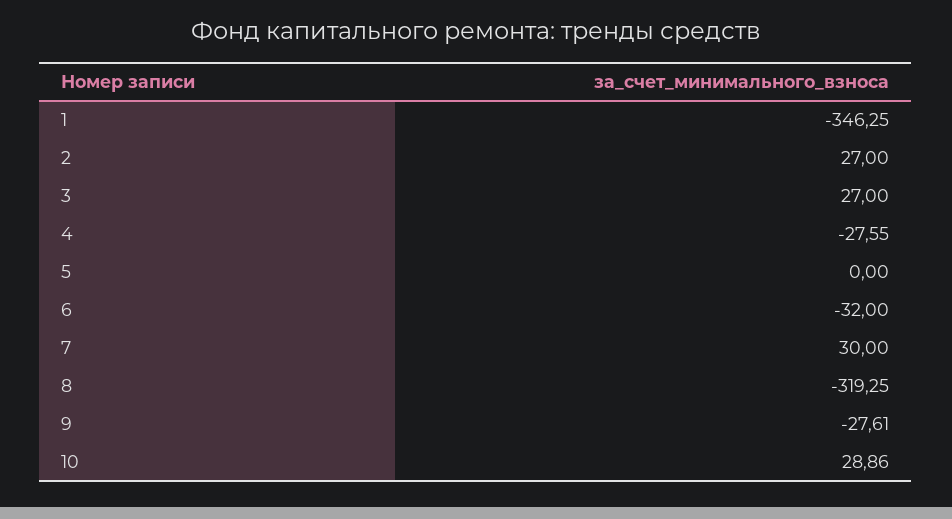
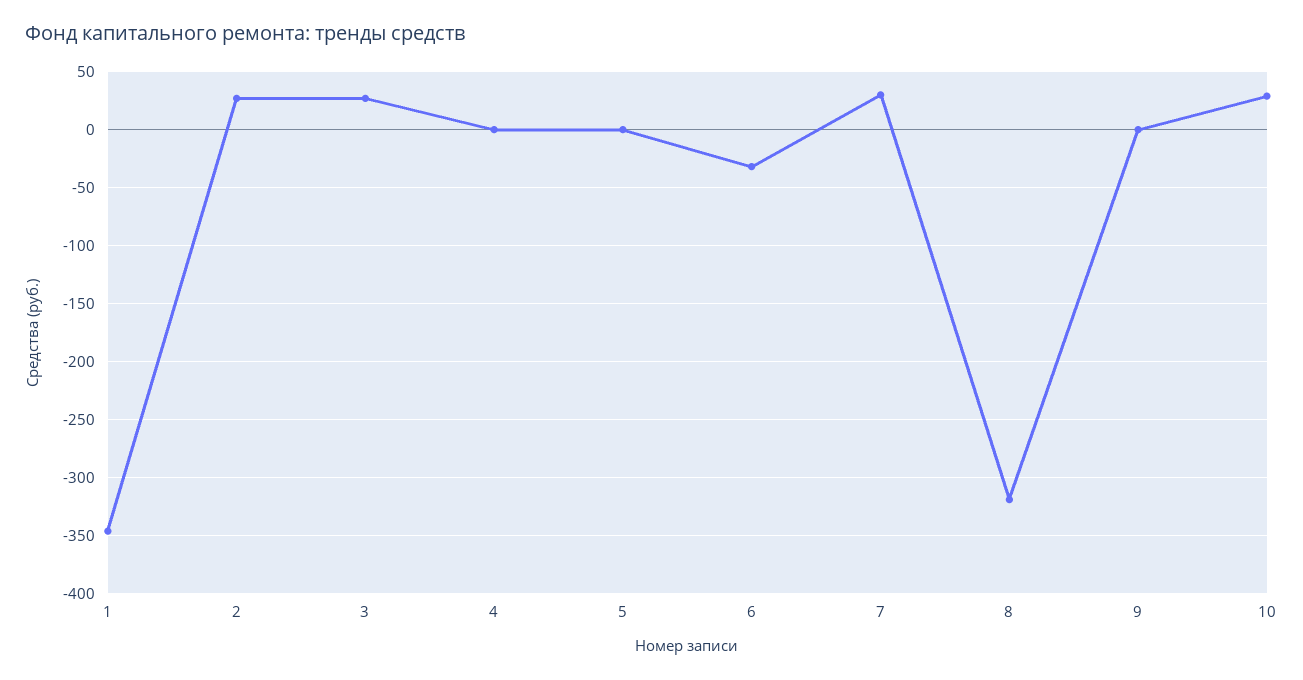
  {
    "1": -346.25,
    "2": 27,
    "3": 27,
-   "4": -27.55,
+   "4": 0,
    "5": 0,
    "6": -32,
    "7": 30,
    "8": -319.25,
-   "9": -27.61,
+   "9": 0,
    "10": 28.86
  }

